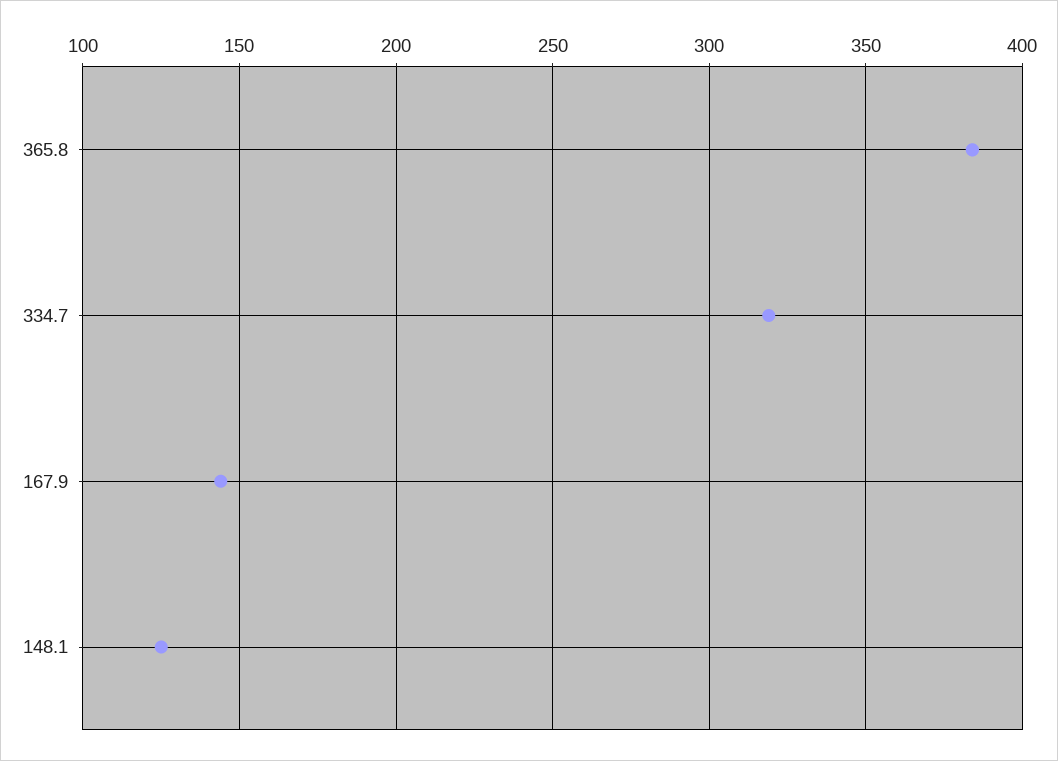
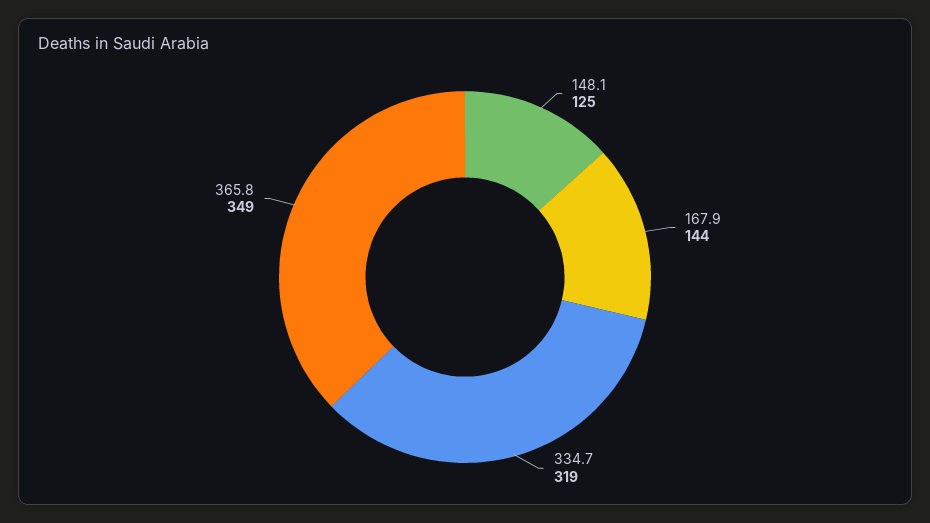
  {
-   "365.8": 385,
+   "365.8": 349,
    "334.7": 319,
    "167.9": 144,
    "148.1": 125
  }

